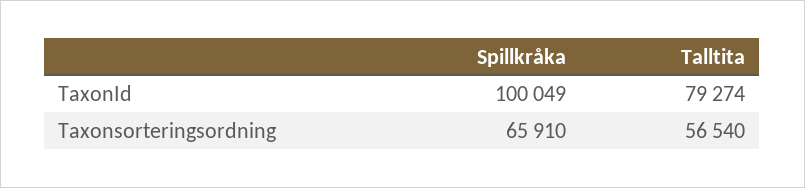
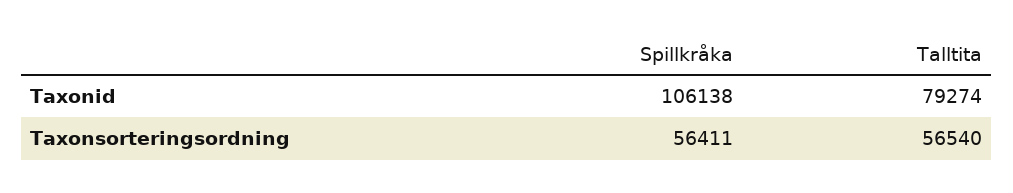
  {
    "Spillkråka": {
-     "TaxonId": 100049,
+     "TaxonId": 106138,
-     "Taxonsorteringsordning": 65910
+     "Taxonsorteringsordning": 56411
    },
    "Talltita": {
      "TaxonId": 79274,
      "Taxonsorteringsordning": 56540
    }
  }

